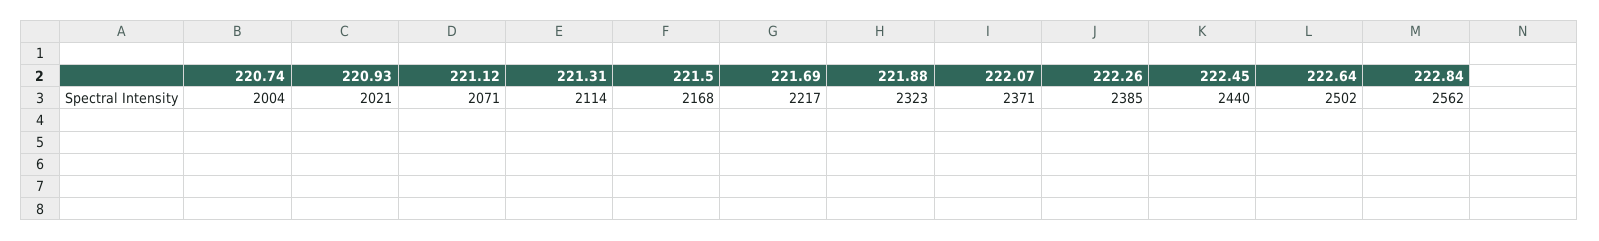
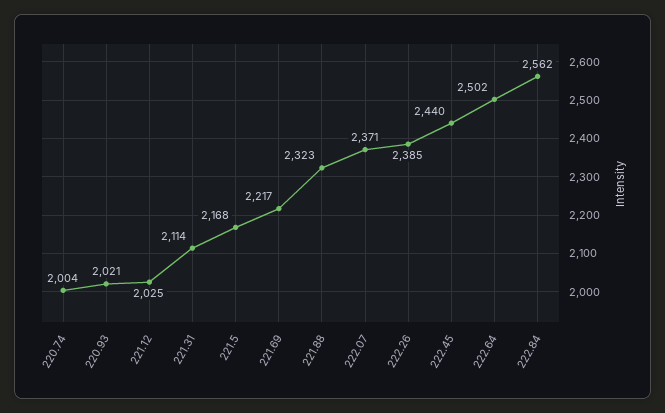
  {
    "220.74": 2004,
    "220.93": 2021,
-   "221.12": 2071,
+   "221.12": 2025,
    "221.31": 2114,
    "221.5": 2168,
    "221.69": 2217,
    "221.88": 2323,
    "222.07": 2371,
    "222.26": 2385,
    "222.45": 2440,
    "222.64": 2502,
    "222.84": 2562
  }

